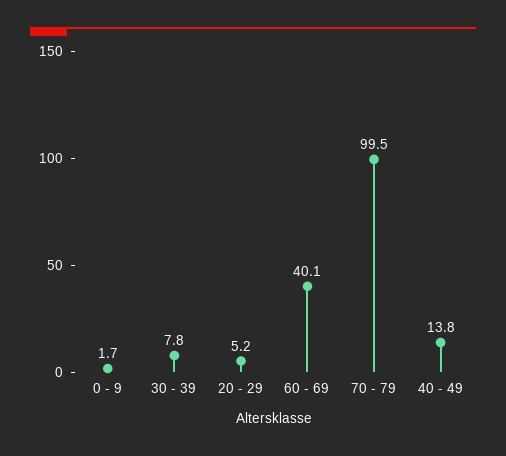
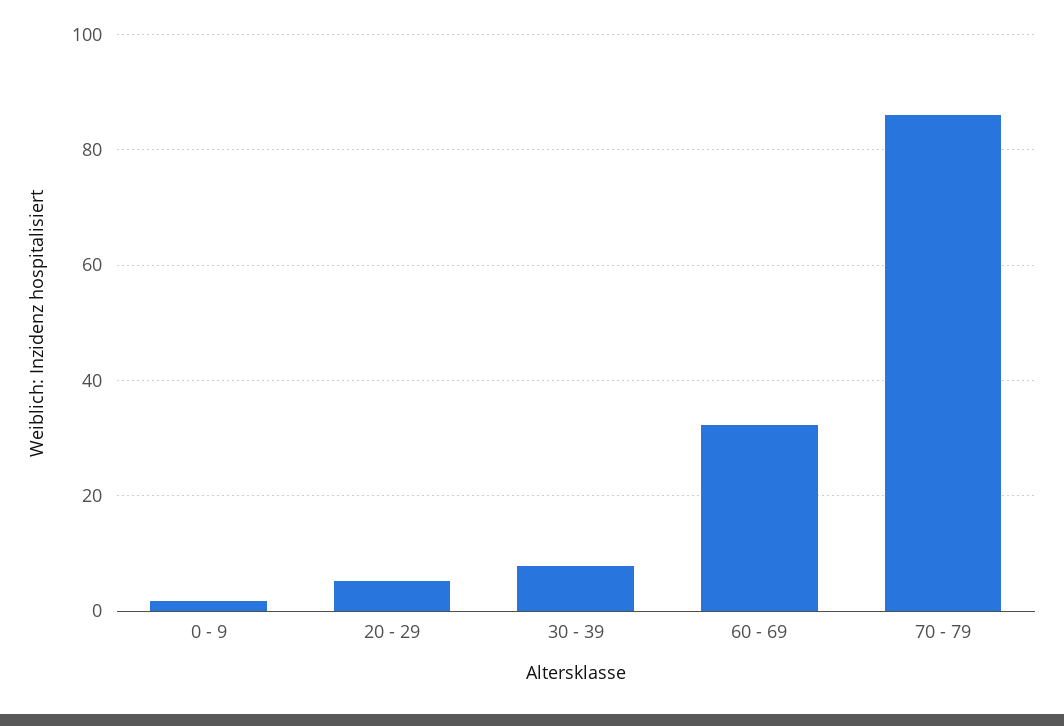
  {
    "0 - 9": 1.7,
    "30 - 39": 7.8,
    "20 - 29": 5.2,
-   "60 - 69": 40.1,
+   "60 - 69": 32,
-   "70 - 79": 99.5,
+   "70 - 79": 86
-   "40 - 49": 13.8
  }

